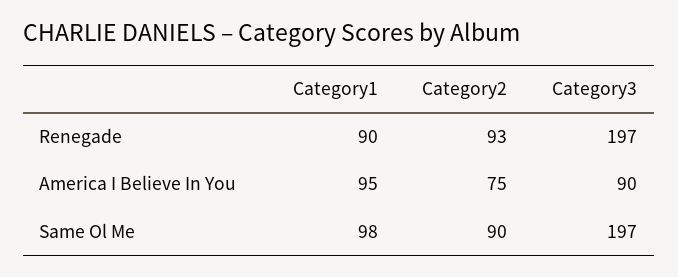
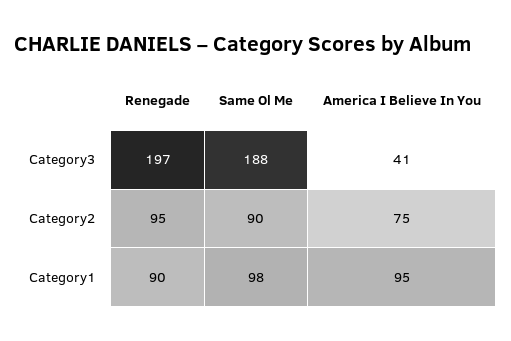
  {
    "Category1": {
      "Renegade": 90,
      "America I Believe In You": 95,
      "Same Ol Me": 98
    },
    "Category2": {
-     "Renegade": 93,
+     "Renegade": 95,
      "America I Believe In You": 75,
      "Same Ol Me": 90
    },
    "Category3": {
      "Renegade": 197,
-     "America I Believe In You": 90,
+     "America I Believe In You": 41,
-     "Same Ol Me": 197
+     "Same Ol Me": 188
    }
  }

